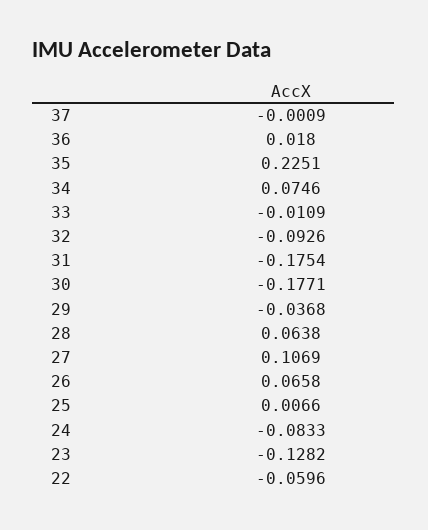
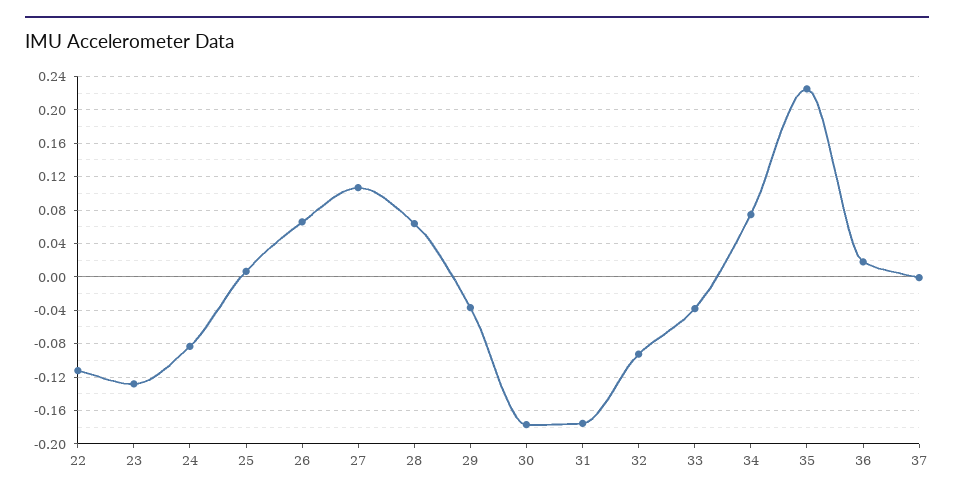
  {
    "37": -0.0009,
    "36": 0.018,
    "35": 0.2251,
    "34": 0.0746,
-   "33": -0.0109,
+   "33": -0.04,
    "32": -0.0926,
    "31": -0.1754,
    "30": -0.1771,
    "29": -0.0368,
    "28": 0.0638,
    "27": 0.1069,
    "26": 0.0658,
    "25": 0.0066,
    "24": -0.0833,
    "23": -0.1282,
-   "22": -0.0596
+   "22": -0.11
  }

